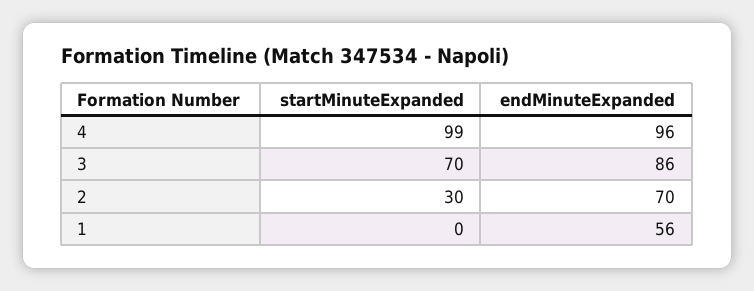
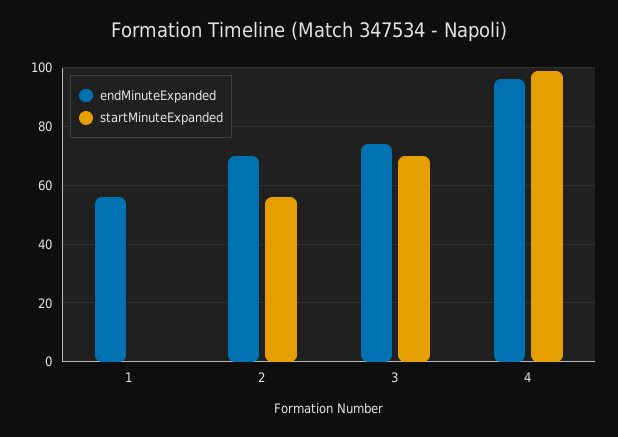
  {
    "startMinuteExpanded": {
      "4": 99,
      "3": 70,
-     "2": 30,
+     "2": 55,
      "1": 0
    },
    "endMinuteExpanded": {
      "4": 96,
-     "3": 86,
+     "3": 75,
      "2": 70,
      "1": 56
    }
  }

